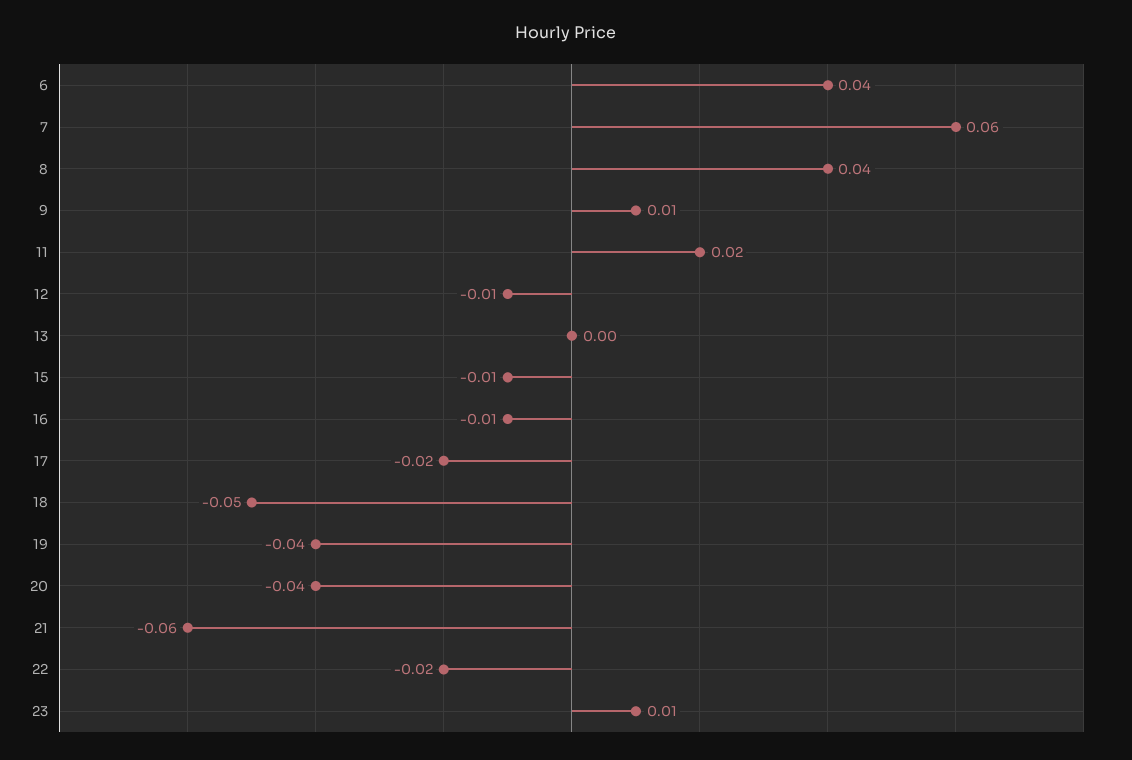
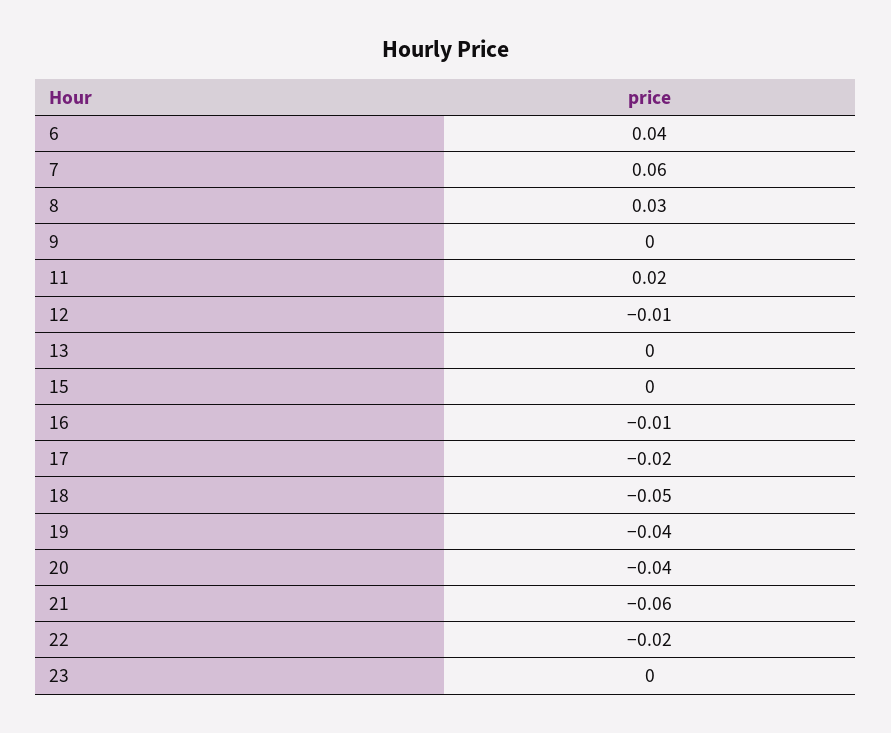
  {
    "6": 0.04,
    "7": 0.06,
-   "8": 0.04,
+   "8": 0.03,
-   "9": 0.01,
+   "9": 0,
    "11": 0.02,
    "12": -0.01,
    "13": 0,
-   "15": -0.01,
+   "15": 0,
    "16": -0.01,
    "17": -0.02,
    "18": -0.05,
    "19": -0.04,
    "20": -0.04,
    "21": -0.06,
    "22": -0.02,
-   "23": 0.01
+   "23": 0
  }

